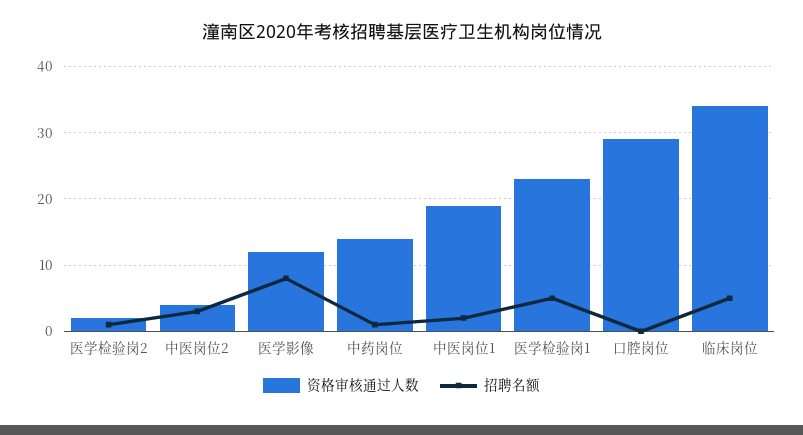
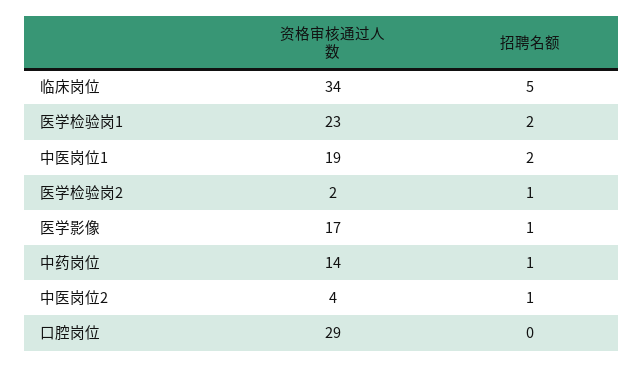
  {
    "资格审核通过人数": {
      "医学检验岗2": 2,
      "中医岗位2": 4,
-     "医学影像": 12,
+     "医学影像": 17,
      "中药岗位": 14,
      "中医岗位1": 19,
      "医学检验岗1": 23,
      "口腔岗位": 29,
      "临床岗位": 34
    },
    "招聘名额": {
      "医学检验岗2": 1,
-     "中医岗位2": 3,
+     "中医岗位2": 1,
-     "医学影像": 8,
+     "医学影像": 1,
      "中药岗位": 1,
      "中医岗位1": 2,
-     "医学检验岗1": 5,
+     "医学检验岗1": 2,
      "口腔岗位": 0,
      "临床岗位": 5
    }
  }

